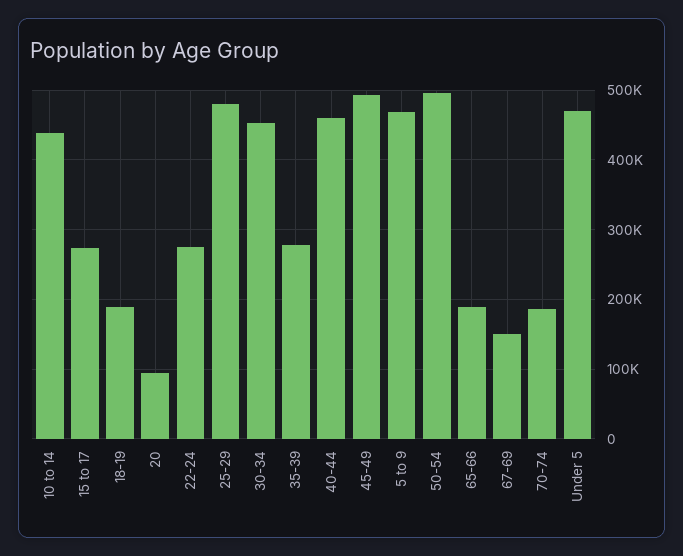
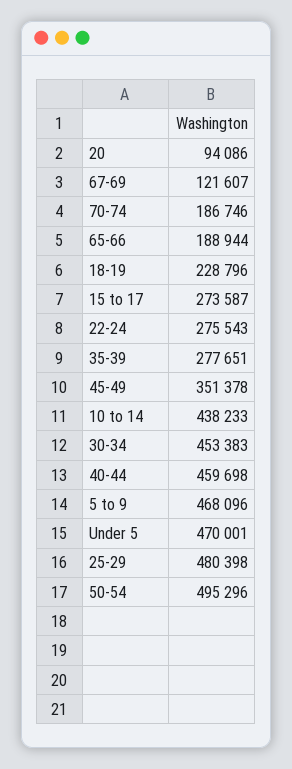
  {
    "10 to 14": 438233,
    "15 to 17": 273587,
-   "18-19": 190000,
+   "18-19": 228796,
    "20": 94086,
    "22-24": 275543,
    "25-29": 480398,
    "30-34": 453383,
    "35-39": 277651,
    "40-44": 459698,
-   "45-49": 490000,
+   "45-49": 351378,
    "5 to 9": 468096,
    "50-54": 495296,
    "65-66": 188944,
-   "67-69": 150000,
+   "67-69": 121607,
    "70-74": 186746,
    "Under 5": 470001
  }

